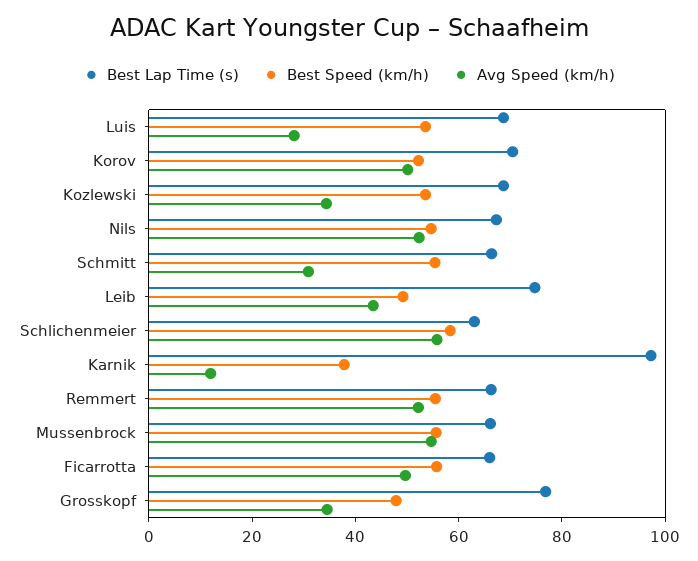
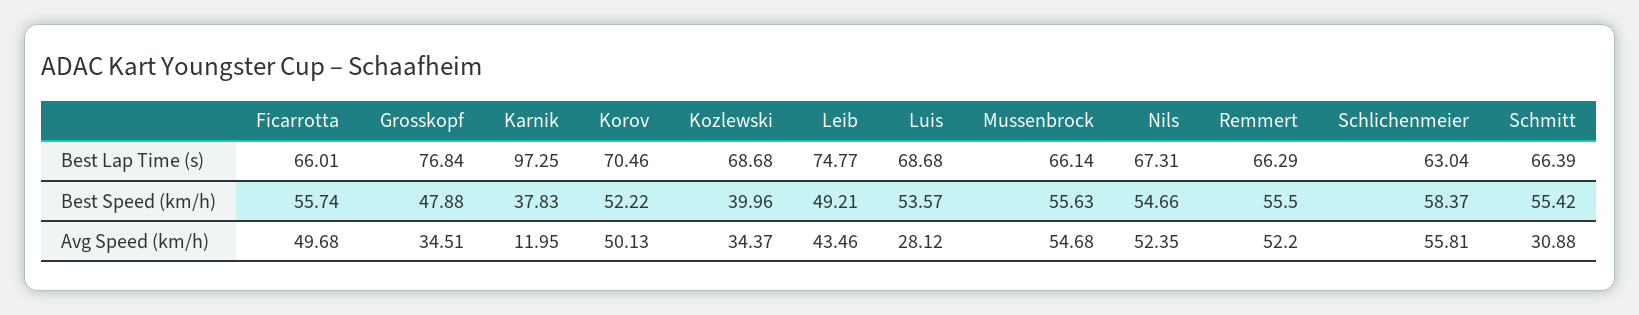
  {
    "Best Lap Time (s)": {
      "Luis": 68.68,
      "Korov": 70.46,
      "Kozlewski": 68.68,
      "Nils": 67.31,
      "Schmitt": 66.39,
      "Leib": 74.77,
      "Schlichenmeier": 63.04,
      "Karnik": 97.25,
      "Remmert": 66.29,
      "Mussenbrock": 66.14,
      "Ficarrotta": 66.01,
      "Grosskopf": 76.84
    },
    "Best Speed (km/h)": {
      "Luis": 53.57,
      "Korov": 52.22,
-     "Kozlewski": 55,
+     "Kozlewski": 39.96,
      "Nils": 54.66,
      "Schmitt": 55.42,
      "Leib": 49.21,
      "Schlichenmeier": 58.37,
      "Karnik": 37.83,
      "Remmert": 55.5,
      "Mussenbrock": 55.63,
      "Ficarrotta": 55.74,
      "Grosskopf": 47.88
    },
    "Avg Speed (km/h)": {
      "Luis": 28.12,
      "Korov": 50.13,
      "Kozlewski": 34.37,
      "Nils": 52.35,
      "Schmitt": 30.88,
      "Leib": 43.46,
      "Schlichenmeier": 55.81,
      "Karnik": 11.95,
      "Remmert": 52.2,
      "Mussenbrock": 54.68,
      "Ficarrotta": 49.68,
      "Grosskopf": 34.51
    }
  }

